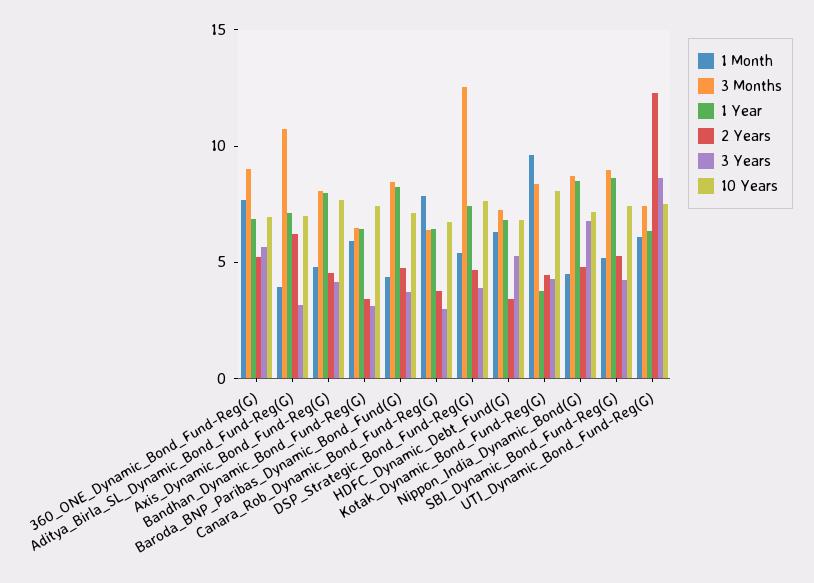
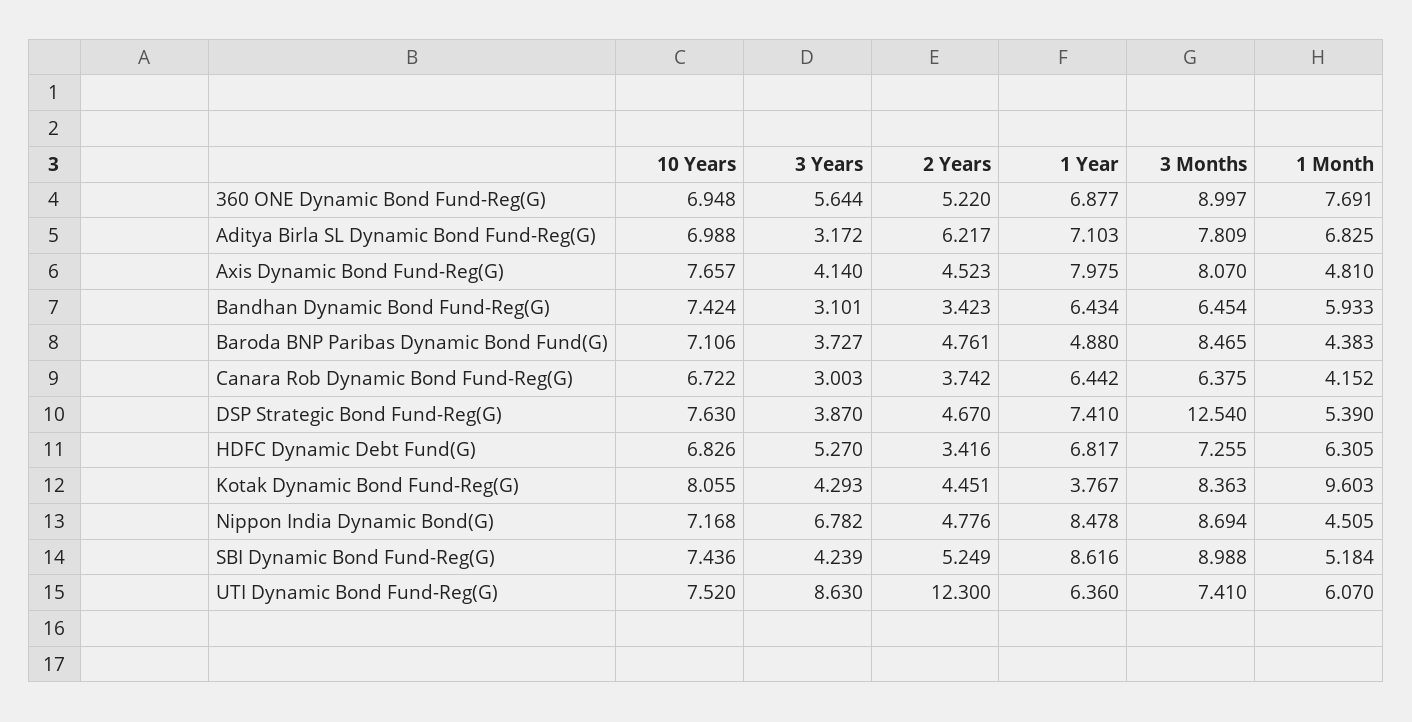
  {
    "1 Month": {
      "360_ONE_Dynamic_Bond_Fund-Reg(G)": 7.691,
-     "Aditya_Birla_SL_Dynamic_Bond_Fund-Reg(G)": 4,
+     "Aditya_Birla_SL_Dynamic_Bond_Fund-Reg(G)": 6.825,
      "Axis_Dynamic_Bond_Fund-Reg(G)": 4.81,
      "Bandhan_Dynamic_Bond_Fund-Reg(G)": 5.933,
      "Baroda_BNP_Paribas_Dynamic_Bond_Fund(G)": 4.383,
-     "Canara_Rob_Dynamic_Bond_Fund-Reg(G)": 8,
+     "Canara_Rob_Dynamic_Bond_Fund-Reg(G)": 4.152,
      "DSP_Strategic_Bond_Fund-Reg(G)": 5.39,
      "HDFC_Dynamic_Debt_Fund(G)": 6.305,
      "Kotak_Dynamic_Bond_Fund-Reg(G)": 9.603,
      "Nippon_India_Dynamic_Bond(G)": 4.505,
      "SBI_Dynamic_Bond_Fund-Reg(G)": 5.184,
      "UTI_Dynamic_Bond_Fund-Reg(G)": 6.07
    },
    "3 Months": {
      "360_ONE_Dynamic_Bond_Fund-Reg(G)": 8.997,
-     "Aditya_Birla_SL_Dynamic_Bond_Fund-Reg(G)": 11,
+     "Aditya_Birla_SL_Dynamic_Bond_Fund-Reg(G)": 7.809,
      "Axis_Dynamic_Bond_Fund-Reg(G)": 8.07,
      "Bandhan_Dynamic_Bond_Fund-Reg(G)": 6.454,
      "Baroda_BNP_Paribas_Dynamic_Bond_Fund(G)": 8.465,
      "Canara_Rob_Dynamic_Bond_Fund-Reg(G)": 6.375,
      "DSP_Strategic_Bond_Fund-Reg(G)": 12.54,
      "HDFC_Dynamic_Debt_Fund(G)": 7.255,
      "Kotak_Dynamic_Bond_Fund-Reg(G)": 8.363,
      "Nippon_India_Dynamic_Bond(G)": 8.694,
      "SBI_Dynamic_Bond_Fund-Reg(G)": 8.988,
      "UTI_Dynamic_Bond_Fund-Reg(G)": 7.41
    },
    "1 Year": {
      "360_ONE_Dynamic_Bond_Fund-Reg(G)": 6.877,
      "Aditya_Birla_SL_Dynamic_Bond_Fund-Reg(G)": 7.103,
      "Axis_Dynamic_Bond_Fund-Reg(G)": 7.975,
      "Bandhan_Dynamic_Bond_Fund-Reg(G)": 6.434,
-     "Baroda_BNP_Paribas_Dynamic_Bond_Fund(G)": 8,
+     "Baroda_BNP_Paribas_Dynamic_Bond_Fund(G)": 4.88,
      "Canara_Rob_Dynamic_Bond_Fund-Reg(G)": 6.442,
      "DSP_Strategic_Bond_Fund-Reg(G)": 7.41,
      "HDFC_Dynamic_Debt_Fund(G)": 6.817,
      "Kotak_Dynamic_Bond_Fund-Reg(G)": 3.767,
      "Nippon_India_Dynamic_Bond(G)": 8.478,
      "SBI_Dynamic_Bond_Fund-Reg(G)": 8.616,
      "UTI_Dynamic_Bond_Fund-Reg(G)": 6.36
    },
    "2 Years": {
      "360_ONE_Dynamic_Bond_Fund-Reg(G)": 5.22,
      "Aditya_Birla_SL_Dynamic_Bond_Fund-Reg(G)": 6.217,
      "Axis_Dynamic_Bond_Fund-Reg(G)": 4.523,
      "Bandhan_Dynamic_Bond_Fund-Reg(G)": 3.423,
      "Baroda_BNP_Paribas_Dynamic_Bond_Fund(G)": 4.761,
      "Canara_Rob_Dynamic_Bond_Fund-Reg(G)": 3.742,
      "DSP_Strategic_Bond_Fund-Reg(G)": 4.67,
      "HDFC_Dynamic_Debt_Fund(G)": 3.416,
      "Kotak_Dynamic_Bond_Fund-Reg(G)": 4.451,
      "Nippon_India_Dynamic_Bond(G)": 4.776,
      "SBI_Dynamic_Bond_Fund-Reg(G)": 5.249,
      "UTI_Dynamic_Bond_Fund-Reg(G)": 12.3
    },
    "3 Years": {
      "360_ONE_Dynamic_Bond_Fund-Reg(G)": 5.644,
      "Aditya_Birla_SL_Dynamic_Bond_Fund-Reg(G)": 3.172,
      "Axis_Dynamic_Bond_Fund-Reg(G)": 4.14,
      "Bandhan_Dynamic_Bond_Fund-Reg(G)": 3.101,
      "Baroda_BNP_Paribas_Dynamic_Bond_Fund(G)": 3.727,
      "Canara_Rob_Dynamic_Bond_Fund-Reg(G)": 3.003,
      "DSP_Strategic_Bond_Fund-Reg(G)": 3.87,
      "HDFC_Dynamic_Debt_Fund(G)": 5.27,
      "Kotak_Dynamic_Bond_Fund-Reg(G)": 4.293,
      "Nippon_India_Dynamic_Bond(G)": 6.782,
      "SBI_Dynamic_Bond_Fund-Reg(G)": 4.239,
      "UTI_Dynamic_Bond_Fund-Reg(G)": 8.63
    },
    "10 Years": {
      "360_ONE_Dynamic_Bond_Fund-Reg(G)": 6.948,
      "Aditya_Birla_SL_Dynamic_Bond_Fund-Reg(G)": 6.988,
      "Axis_Dynamic_Bond_Fund-Reg(G)": 7.657,
      "Bandhan_Dynamic_Bond_Fund-Reg(G)": 7.424,
      "Baroda_BNP_Paribas_Dynamic_Bond_Fund(G)": 7.106,
      "Canara_Rob_Dynamic_Bond_Fund-Reg(G)": 6.722,
      "DSP_Strategic_Bond_Fund-Reg(G)": 7.63,
      "HDFC_Dynamic_Debt_Fund(G)": 6.826,
      "Kotak_Dynamic_Bond_Fund-Reg(G)": 8.055,
      "Nippon_India_Dynamic_Bond(G)": 7.168,
      "SBI_Dynamic_Bond_Fund-Reg(G)": 7.436,
      "UTI_Dynamic_Bond_Fund-Reg(G)": 7.52
    }
  }

